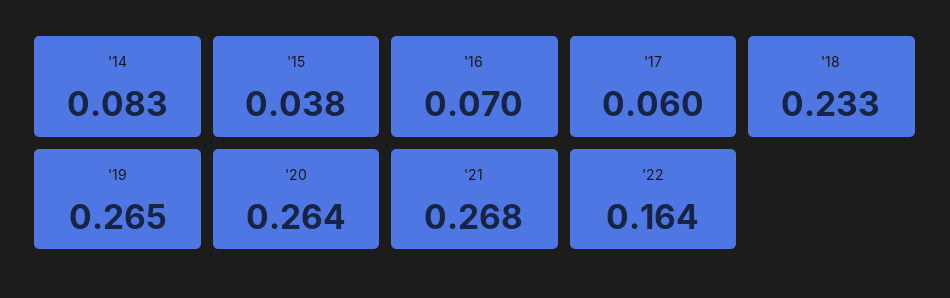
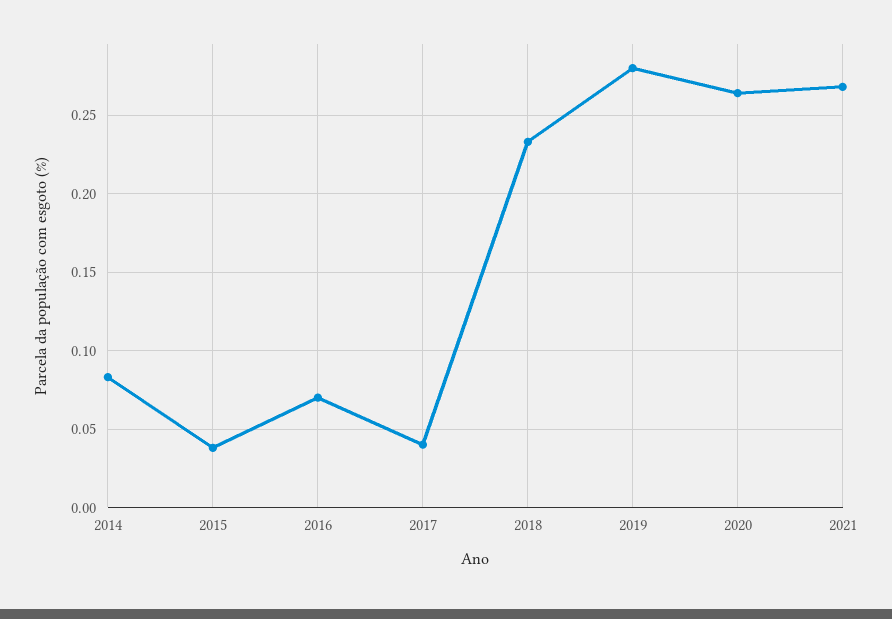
  {
    "'14": 0.083,
    "'15": 0.038,
    "'16": 0.07,
-   "'17": 0.06,
+   "'17": 0.04,
    "'18": 0.233,
-   "'19": 0.265,
+   "'19": 0.28,
    "'20": 0.264,
-   "'21": 0.268,
+   "'21": 0.268
-   "'22": 0.164
  }

